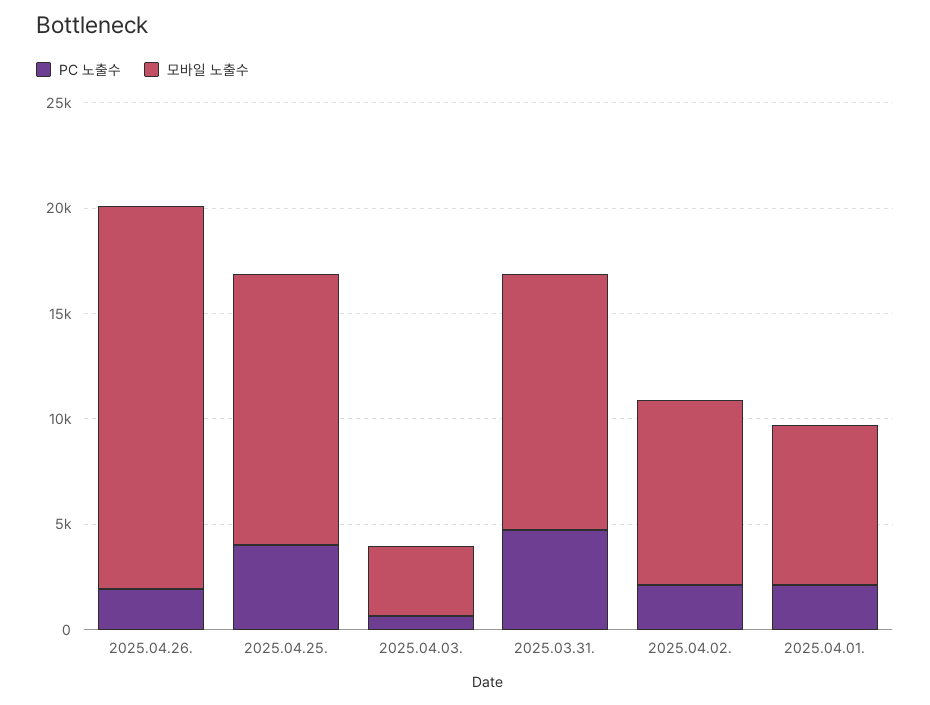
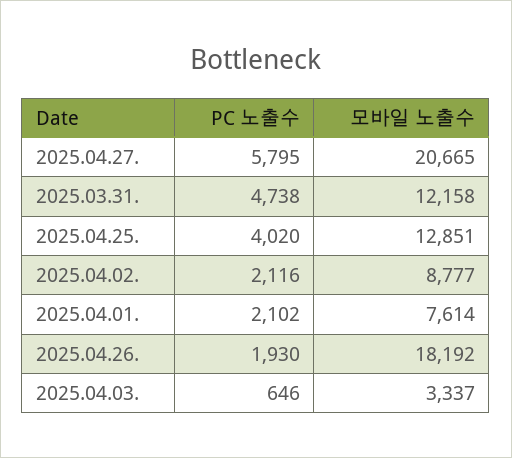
  {
    "PC 노출수": {
      "2025.04.26.": 1930,
      "2025.04.25.": 4020,
      "2025.04.03.": 646,
      "2025.03.31.": 4738,
      "2025.04.02.": 2116,
-     "2025.04.01.": 2102
+     "2025.04.01.": 2102,
+     "2025.04.27.": 5795
    },
    "모바일 노출수": {
      "2025.04.26.": 18192,
      "2025.04.25.": 12851,
      "2025.04.03.": 3337,
      "2025.03.31.": 12158,
      "2025.04.02.": 8777,
-     "2025.04.01.": 7614
+     "2025.04.01.": 7614,
+     "2025.04.27.": 20665
    }
  }

